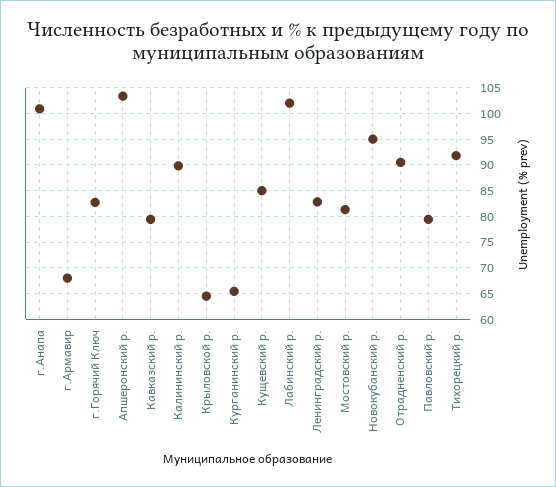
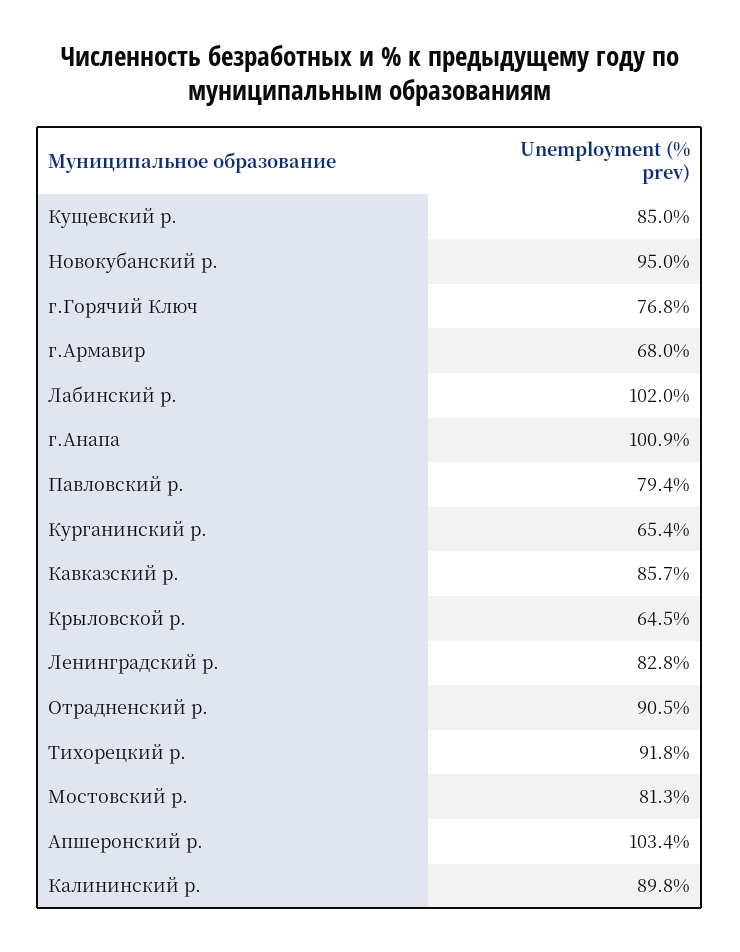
  {
    "г.Анапа": 100.9,
    "г.Армавир": 68,
-   "г.Горячий Ключ": 82.5,
+   "г.Горячий Ключ": 76.8,
    "Апшеронский р.": 103.4,
-   "Кавказский р.": 80,
+   "Кавказский р.": 85.7,
    "Калининский р.": 89.8,
    "Крыловской р.": 64.5,
    "Курганинский р.": 65.4,
    "Кущевский р.": 85,
    "Лабинский р.": 102,
    "Ленинградский р.": 82.8,
    "Мостовский р.": 81.3,
    "Новокубанский р.": 95,
    "Отрадненский р.": 90.5,
    "Павловский р.": 79.4,
    "Тихорецкий р.": 91.8
  }

